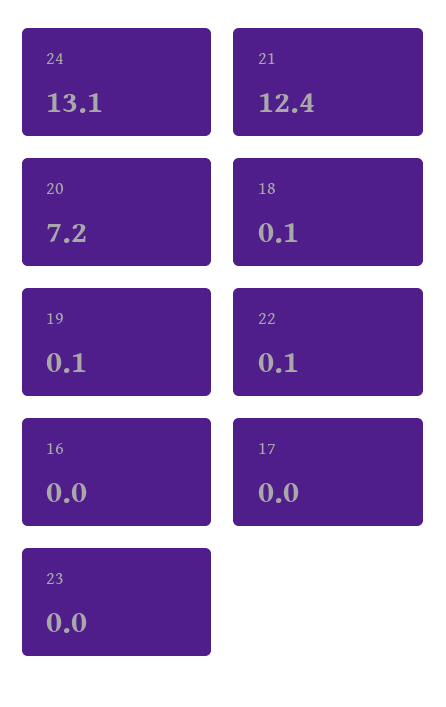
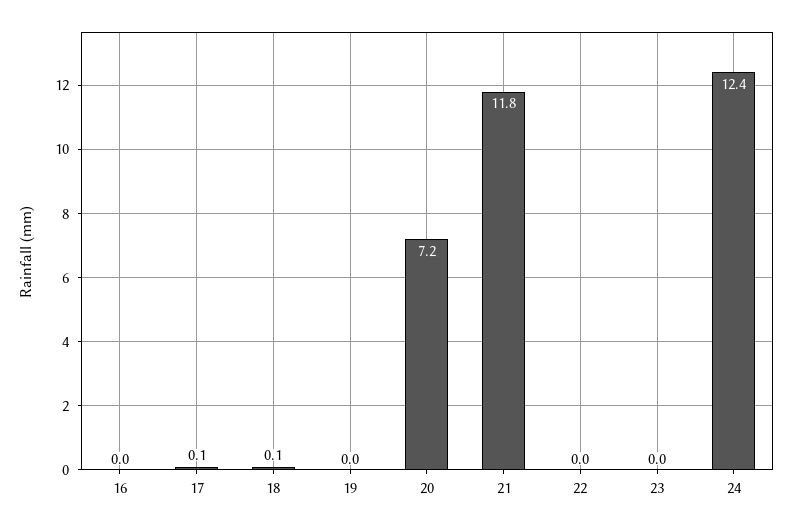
  {
-   "24": 13.1,
+   "24": 12.4,
-   "21": 12.4,
+   "21": 11.8,
    "20": 7.2,
    "18": 0.1,
-   "19": 0.1,
+   "19": 0,
-   "22": 0.1,
+   "22": 0,
    "16": 0,
-   "17": 0,
+   "17": 0.1,
    "23": 0
  }

